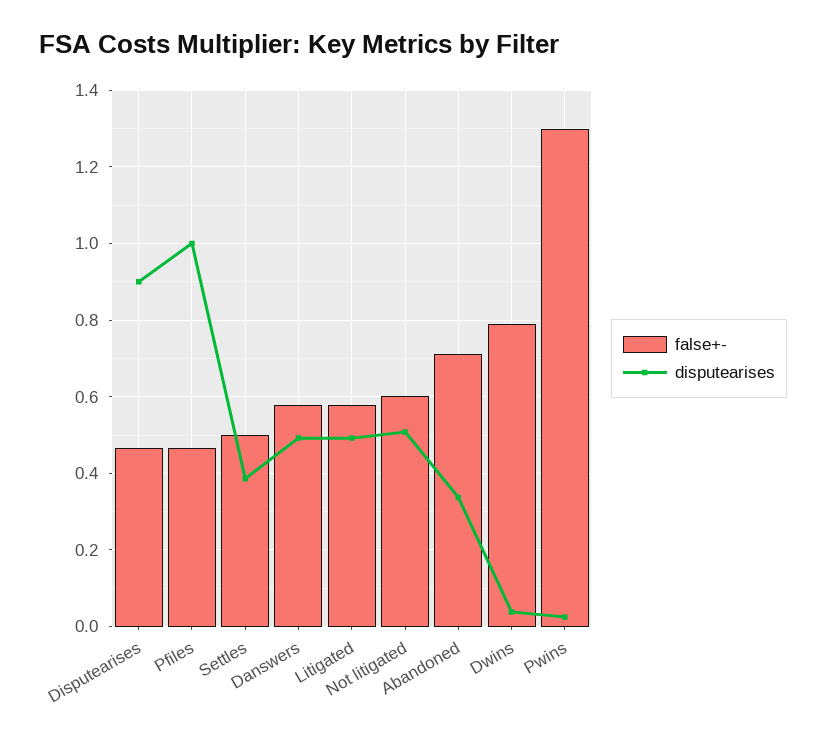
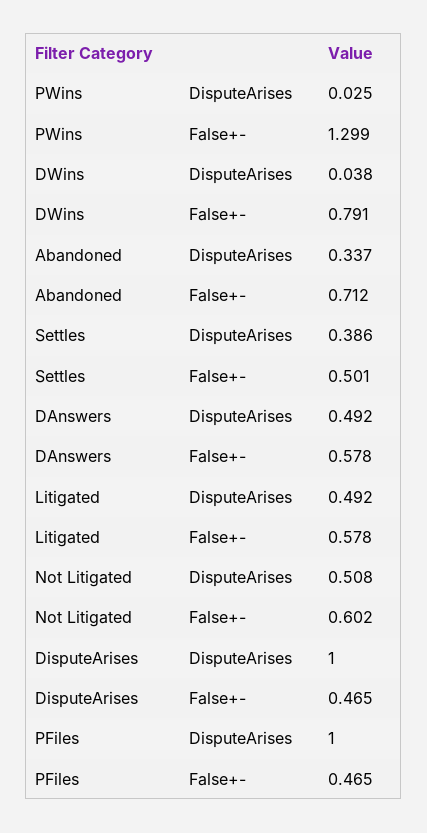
  {
    "false+-": {
      "Disputearises": 0.465,
      "Pfiles": 0.465,
      "Settles": 0.501,
      "Danswers": 0.578,
      "Litigated": 0.578,
      "Not litigated": 0.602,
      "Abandoned": 0.712,
      "Dwins": 0.791,
      "Pwins": 1.299
    },
    "disputearises": {
-     "Disputearises": 0.9,
+     "Disputearises": 1,
      "Pfiles": 1,
      "Settles": 0.386,
      "Danswers": 0.492,
      "Litigated": 0.492,
      "Not litigated": 0.508,
      "Abandoned": 0.337,
      "Dwins": 0.038,
      "Pwins": 0.025
    }
  }

